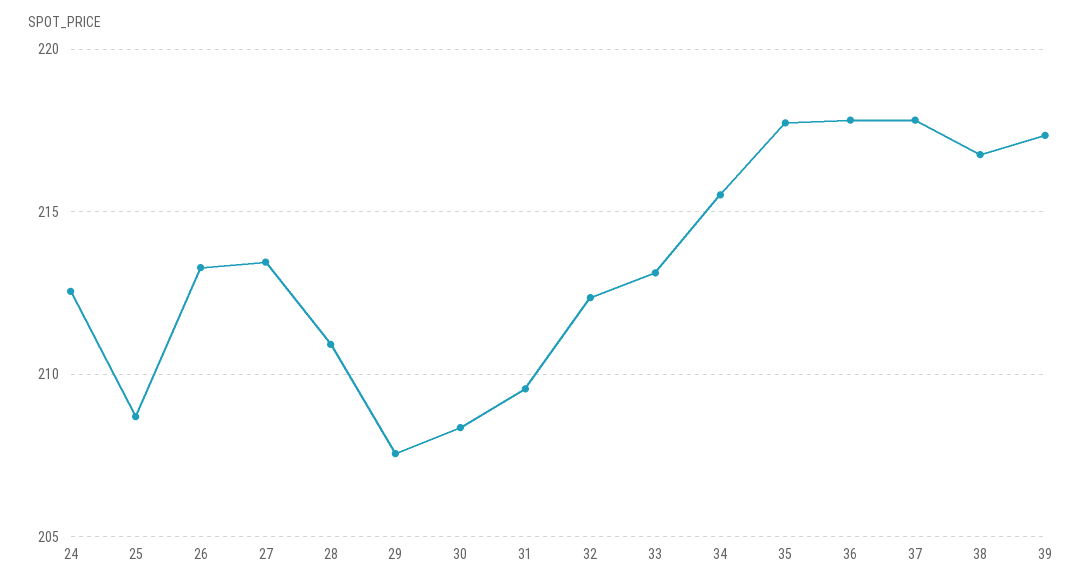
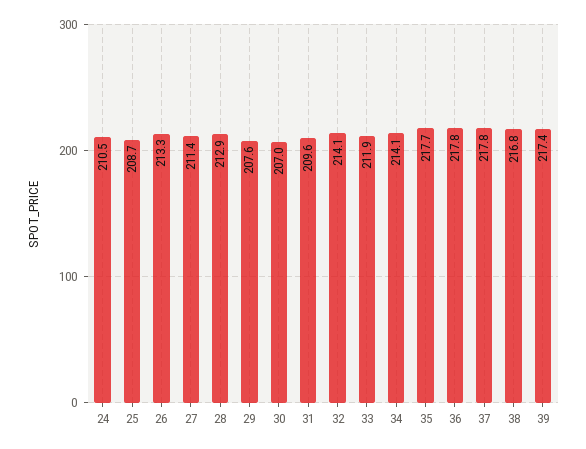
  {
-   "24": 212.5,
+   "24": 210.5,
    "25": 208.7,
    "26": 213.3,
-   "27": 213.5,
+   "27": 211.4,
-   "28": 211,
+   "28": 212.9,
    "29": 207.6,
-   "30": 208.5,
+   "30": 207,
    "31": 209.6,
-   "32": 212.5,
+   "32": 214.1,
-   "33": 213,
+   "33": 211.9,
-   "34": 215.5,
+   "34": 214.1,
    "35": 217.7,
    "36": 217.8,
    "37": 217.8,
    "38": 216.8,
    "39": 217.4
  }

